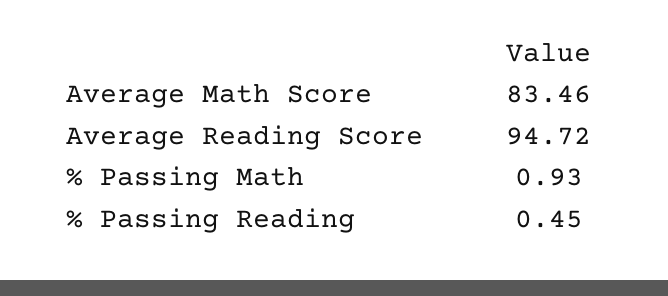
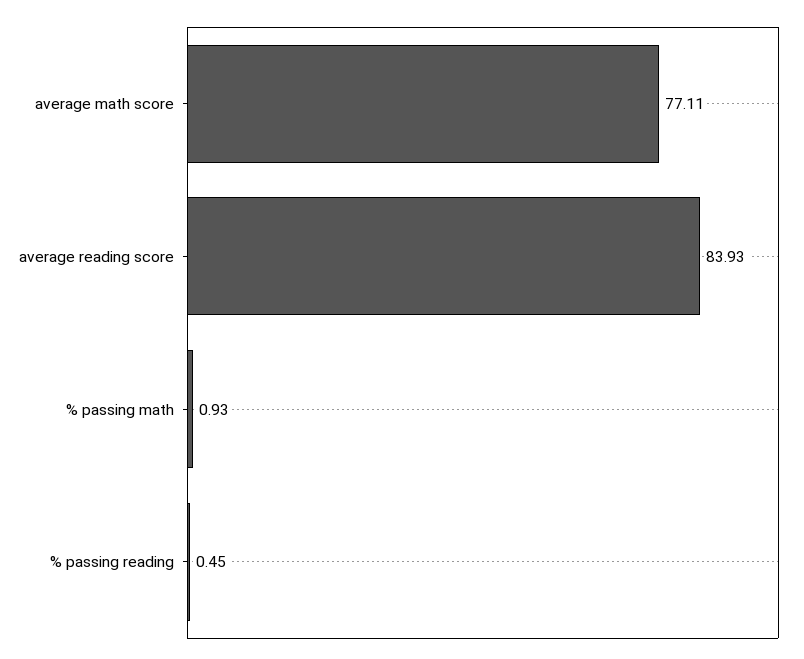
  {
-   "Average Math Score": 83.46,
+   "Average Math Score": 77.11,
-   "Average Reading Score": 94.72,
+   "Average Reading Score": 83.93,
    "% Passing Math": 0.93,
    "% Passing Reading": 0.45
  }

